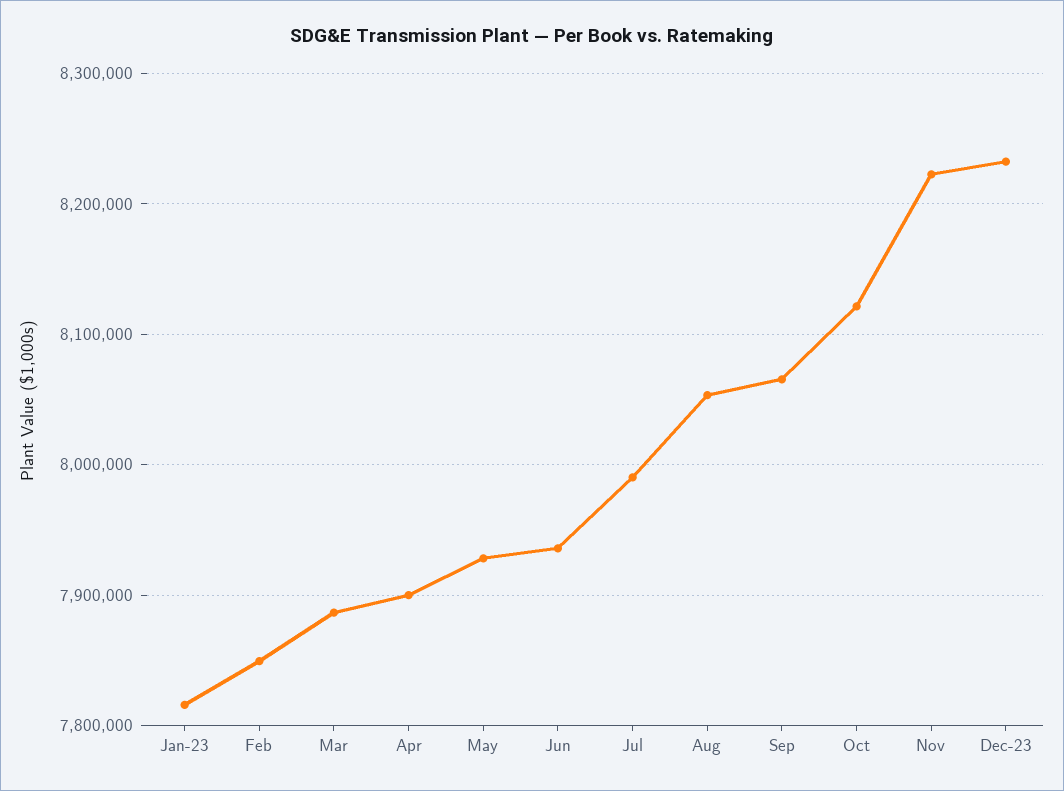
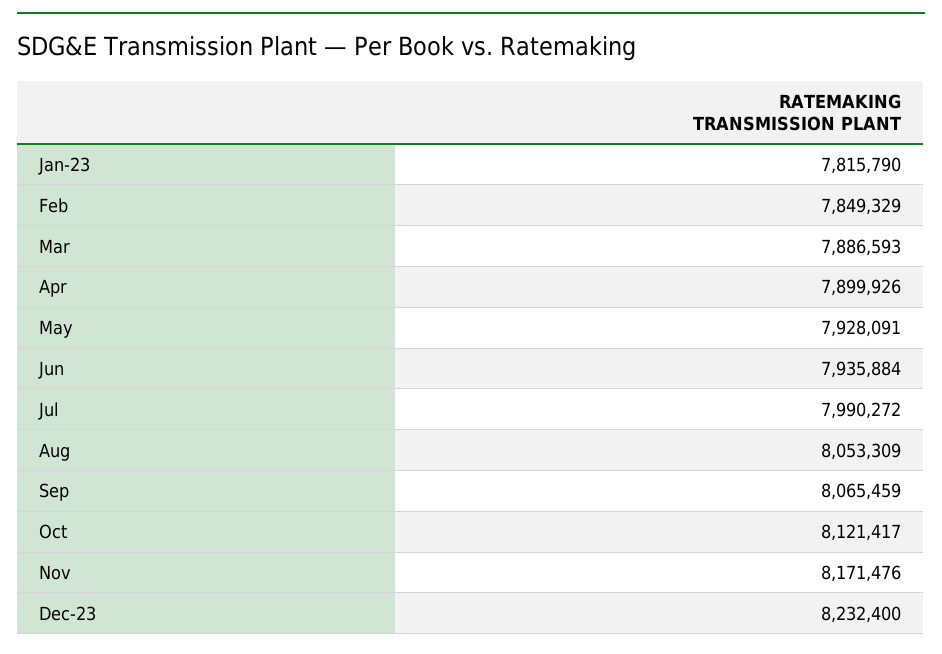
  {
    "Jan-23": 7815790,
    "Feb": 7849329,
    "Mar": 7886593,
    "Apr": 7899926,
    "May": 7928091,
    "Jun": 7935884,
    "Jul": 7990272,
    "Aug": 8053309,
    "Sep": 8065459,
    "Oct": 8121417,
-   "Nov": 8220000,
+   "Nov": 8171476,
    "Dec-23": 8232400
  }

